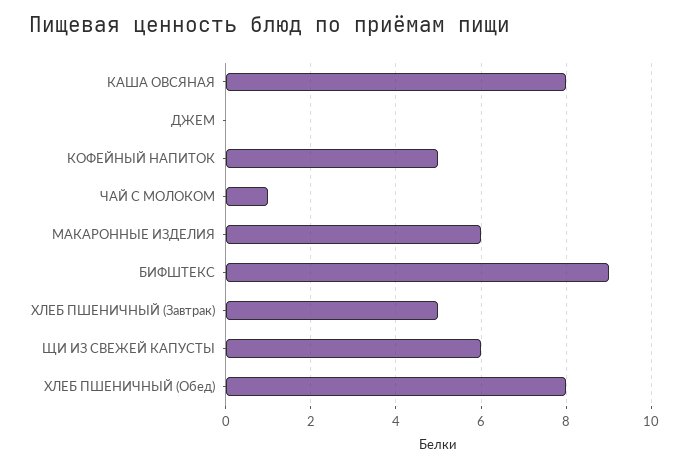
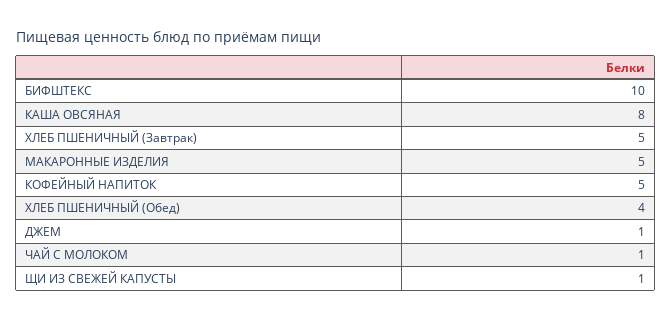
  {
    "КАША ОВСЯНАЯ": 8,
-   "ДЖЕМ": 0,
+   "ДЖЕМ": 1,
    "КОФЕЙНЫЙ НАПИТОК": 5,
    "ЧАЙ С МОЛОКОМ": 1,
-   "МАКАРОННЫЕ ИЗДЕЛИЯ": 6,
+   "МАКАРОННЫЕ ИЗДЕЛИЯ": 5,
-   "БИФШТЕКС": 9,
+   "БИФШТЕКС": 10,
    "ХЛЕБ ПШЕНИЧНЫЙ (Завтрак)": 5,
-   "ЩИ ИЗ СВЕЖЕЙ КАПУСТЫ": 6,
+   "ЩИ ИЗ СВЕЖЕЙ КАПУСТЫ": 1,
-   "ХЛЕБ ПШЕНИЧНЫЙ (Обед)": 8
+   "ХЛЕБ ПШЕНИЧНЫЙ (Обед)": 4
  }

